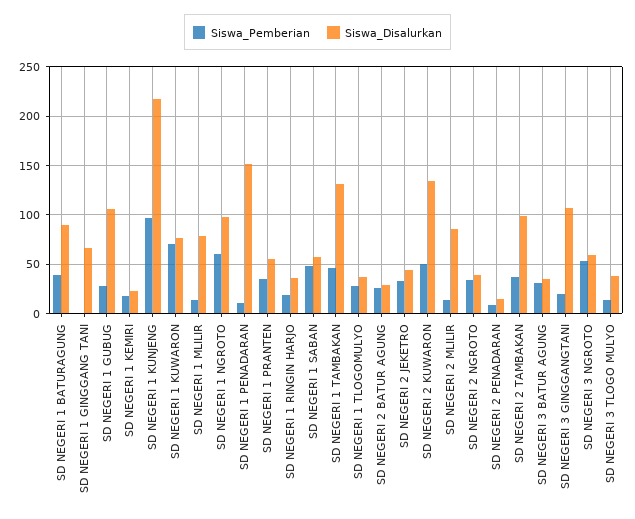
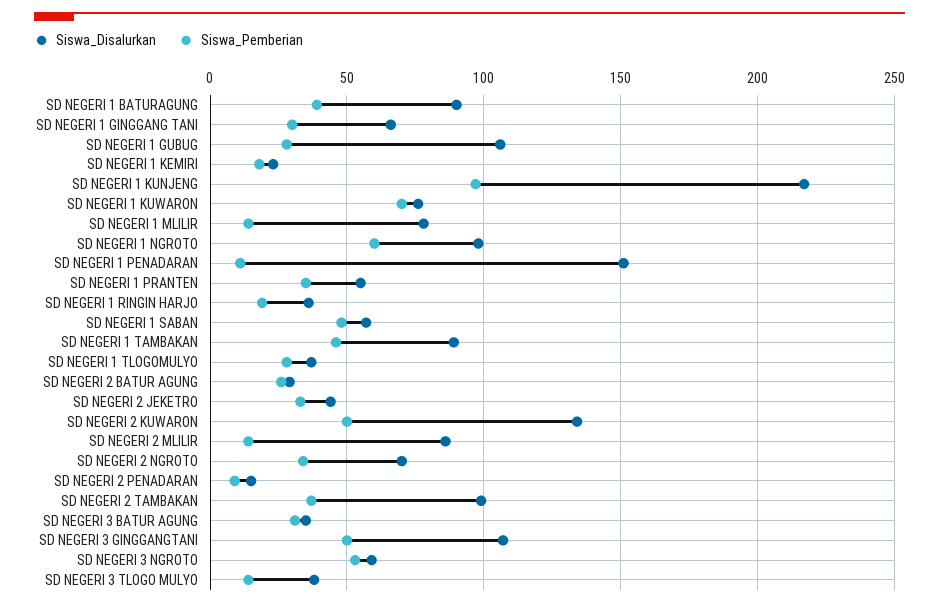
  {
    "Siswa_Pemberian": {
      "SD NEGERI 1 BATURAGUNG": 40,
-     "SD NEGERI 1 GINGGANG TANI": 0,
+     "SD NEGERI 1 GINGGANG TANI": 30,
      "SD NEGERI 1 GUBUG": 30,
      "SD NEGERI 1 KEMIRI": 20,
      "SD NEGERI 1 KUNJENG": 95,
      "SD NEGERI 1 KUWARON": 70,
      "SD NEGERI 1 MLILIR": 15,
      "SD NEGERI 1 NGROTO": 60,
      "SD NEGERI 1 PENADARAN": 10,
      "SD NEGERI 1 PRANTEN": 35,
      "SD NEGERI 1 RINGIN HARJO": 20,
      "SD NEGERI 1 SABAN": 50,
      "SD NEGERI 1 TAMBAKAN": 45,
      "SD NEGERI 1 TLOGOMULYO": 30,
      "SD NEGERI 2 BATUR AGUNG": 25,
      "SD NEGERI 2 JEKETRO": 35,
      "SD NEGERI 2 KUWARON": 50,
      "SD NEGERI 2 MLILIR": 15,
      "SD NEGERI 2 NGROTO": 35,
      "SD NEGERI 2 PENADARAN": 10,
      "SD NEGERI 2 TAMBAKAN": 35,
      "SD NEGERI 3 BATUR AGUNG": 30,
-     "SD NEGERI 3 GINGGANGTANI": 20,
+     "SD NEGERI 3 GINGGANGTANI": 50,
      "SD NEGERI 3 NGROTO": 55,
      "SD NEGERI 3 TLOGO MULYO": 15
    },
    "Siswa_Disalurkan": {
      "SD NEGERI 1 BATURAGUNG": 90,
      "SD NEGERI 1 GINGGANG TANI": 65,
      "SD NEGERI 1 GUBUG": 105,
      "SD NEGERI 1 KEMIRI": 25,
      "SD NEGERI 1 KUNJENG": 215,
      "SD NEGERI 1 KUWARON": 75,
      "SD NEGERI 1 MLILIR": 80,
      "SD NEGERI 1 NGROTO": 100,
      "SD NEGERI 1 PENADARAN": 150,
      "SD NEGERI 1 PRANTEN": 55,
      "SD NEGERI 1 RINGIN HARJO": 35,
      "SD NEGERI 1 SABAN": 55,
-     "SD NEGERI 1 TAMBAKAN": 130,
+     "SD NEGERI 1 TAMBAKAN": 90,
      "SD NEGERI 1 TLOGOMULYO": 35,
      "SD NEGERI 2 BATUR AGUNG": 30,
      "SD NEGERI 2 JEKETRO": 45,
      "SD NEGERI 2 KUWARON": 135,
      "SD NEGERI 2 MLILIR": 85,
-     "SD NEGERI 2 NGROTO": 40,
+     "SD NEGERI 2 NGROTO": 70,
      "SD NEGERI 2 PENADARAN": 15,
      "SD NEGERI 2 TAMBAKAN": 100,
      "SD NEGERI 3 BATUR AGUNG": 35,
      "SD NEGERI 3 GINGGANGTANI": 105,
      "SD NEGERI 3 NGROTO": 60,
      "SD NEGERI 3 TLOGO MULYO": 40
    }
  }

